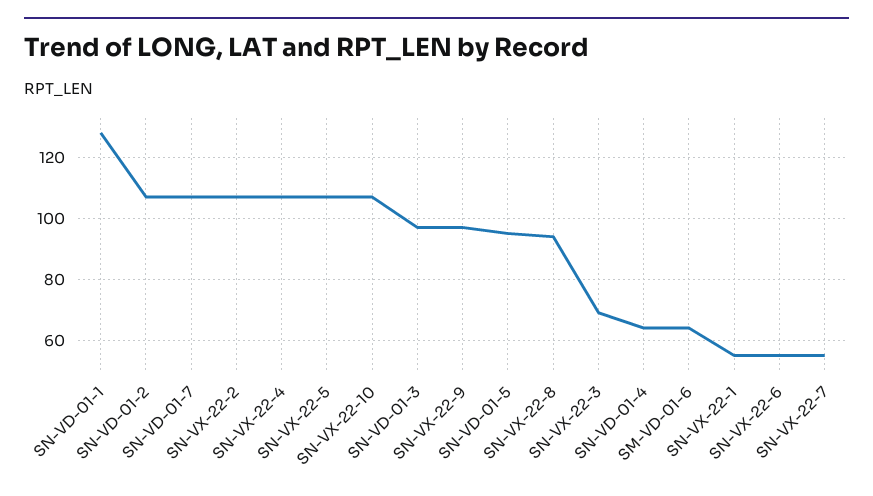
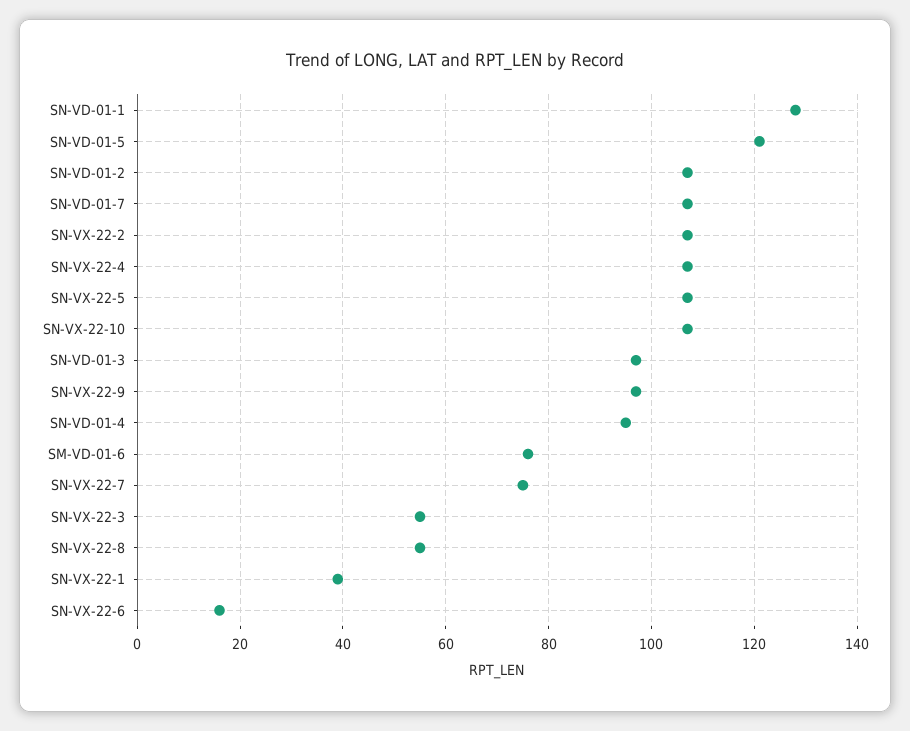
  {
    "SN-VD-01-1": 130,
    "SN-VD-01-2": 105,
    "SN-VD-01-7": 105,
    "SN-VX-22-2": 105,
    "SN-VX-22-4": 105,
    "SN-VX-22-5": 105,
    "SN-VX-22-10": 105,
    "SN-VD-01-3": 95,
    "SN-VX-22-9": 95,
-   "SN-VD-01-5": 95,
+   "SN-VD-01-5": 120,
-   "SN-VX-22-8": 95,
+   "SN-VX-22-8": 55,
-   "SN-VX-22-3": 70,
+   "SN-VX-22-3": 55,
-   "SN-VD-01-4": 65,
+   "SN-VD-01-4": 95,
-   "SM-VD-01-6": 65,
+   "SM-VD-01-6": 75,
-   "SN-VX-22-1": 55,
+   "SN-VX-22-1": 40,
-   "SN-VX-22-6": 55,
+   "SN-VX-22-6": 15,
-   "SN-VX-22-7": 55
+   "SN-VX-22-7": 75
  }

